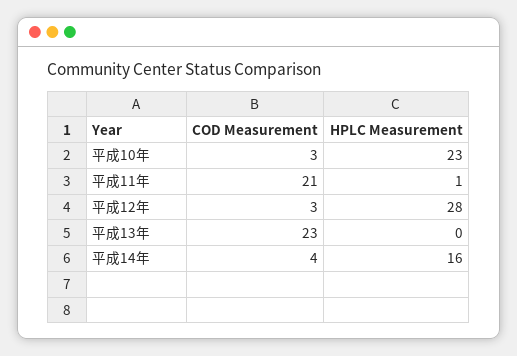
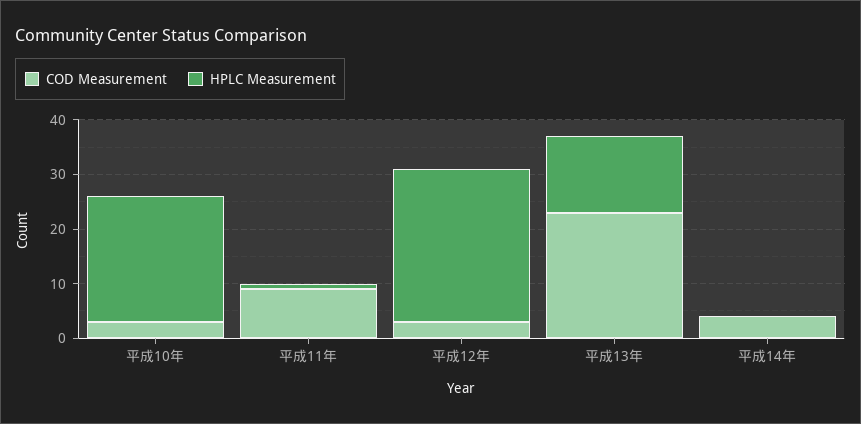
  {
    "COD Measurement": {
      "平成10年": 3,
-     "平成11年": 21,
+     "平成11年": 10,
      "平成12年": 3,
      "平成13年": 23,
      "平成14年": 4
    },
    "HPLC Measurement": {
      "平成10年": 23,
      "平成11年": 1,
      "平成12年": 28,
-     "平成13年": 0,
+     "平成13年": 15,
-     "平成14年": 16
+     "平成14年": 0
    }
  }

